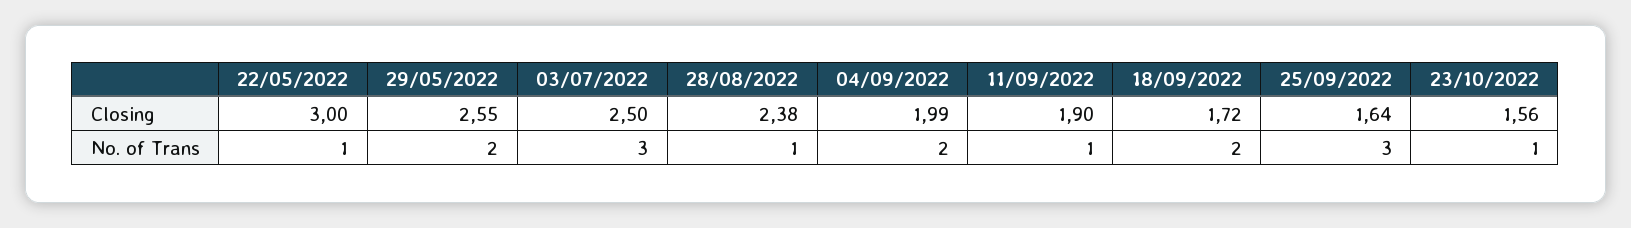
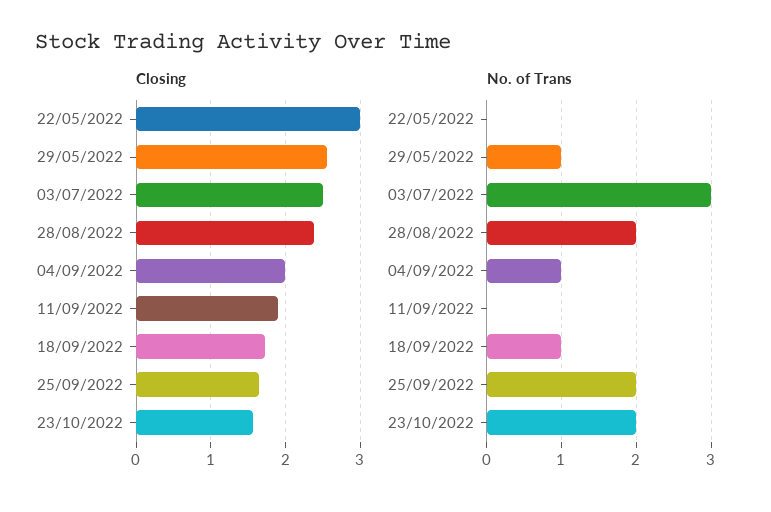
  {
    "Closing": {
      "22/05/2022": 3,
      "29/05/2022": 2.55,
      "03/07/2022": 2.5,
      "28/08/2022": 2.38,
      "04/09/2022": 1.99,
      "11/09/2022": 1.9,
      "18/09/2022": 1.72,
      "25/09/2022": 1.64,
      "23/10/2022": 1.56
    },
    "No. of Trans": {
-     "22/05/2022": 1,
+     "22/05/2022": 0,
-     "29/05/2022": 2,
+     "29/05/2022": 1,
      "03/07/2022": 3,
-     "28/08/2022": 1,
+     "28/08/2022": 2,
-     "04/09/2022": 2,
+     "04/09/2022": 1,
-     "11/09/2022": 1,
+     "11/09/2022": 0,
-     "18/09/2022": 2,
+     "18/09/2022": 1,
-     "25/09/2022": 3,
+     "25/09/2022": 2,
-     "23/10/2022": 1
+     "23/10/2022": 2
    }
  }

